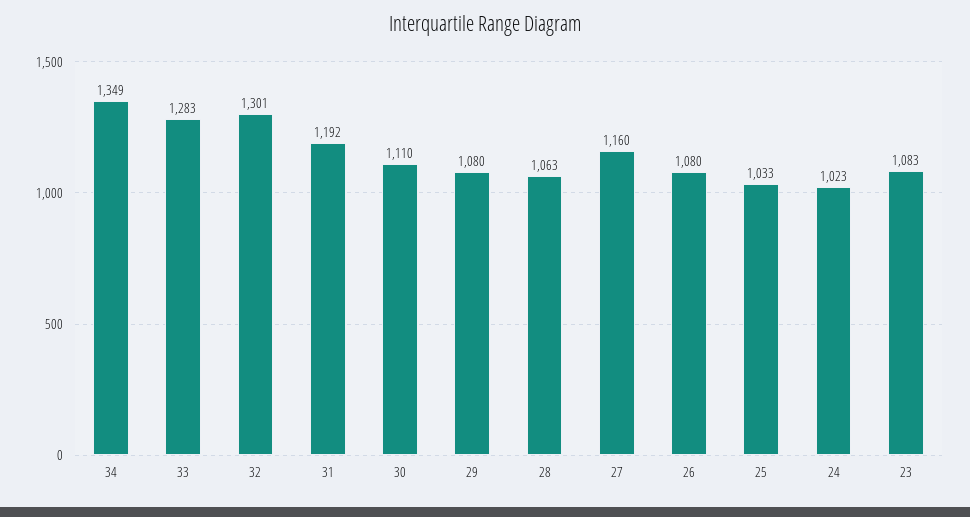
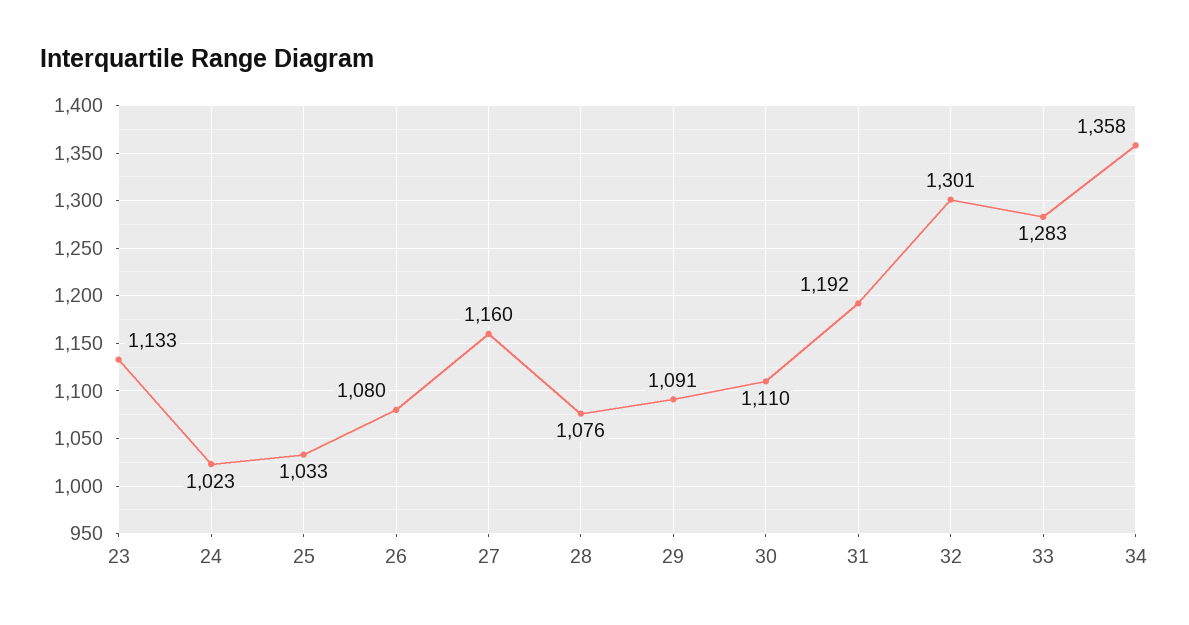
  {
-   "34": 1349,
+   "34": 1358,
    "33": 1283,
    "32": 1301,
    "31": 1192,
    "30": 1110,
-   "29": 1080,
+   "29": 1091,
-   "28": 1063,
+   "28": 1076,
    "27": 1160,
    "26": 1080,
    "25": 1033,
    "24": 1023,
-   "23": 1083
+   "23": 1133
  }

